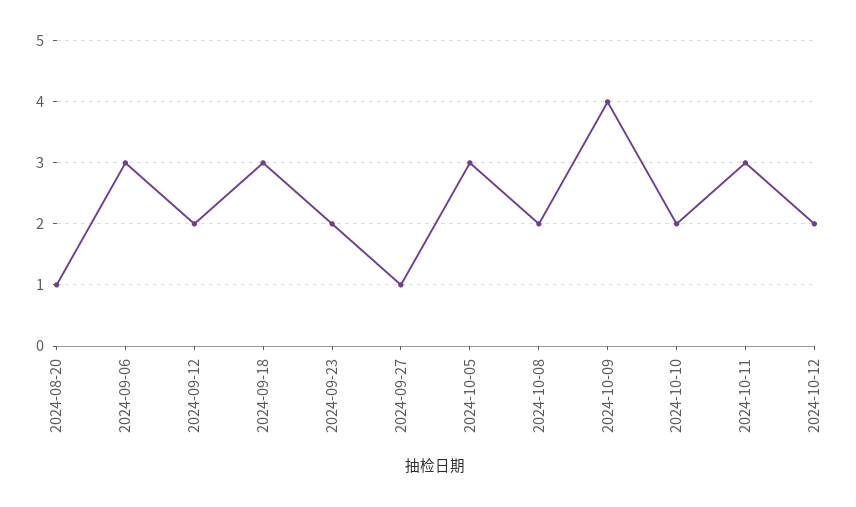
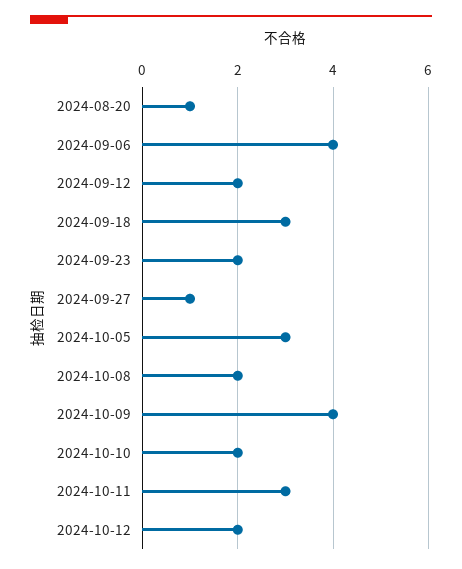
  {
    "2024-08-20": 1,
-   "2024-09-06": 3,
+   "2024-09-06": 4,
    "2024-09-12": 2,
    "2024-09-18": 3,
    "2024-09-23": 2,
    "2024-09-27": 1,
    "2024-10-05": 3,
    "2024-10-08": 2,
    "2024-10-09": 4,
    "2024-10-10": 2,
    "2024-10-11": 3,
    "2024-10-12": 2
  }

